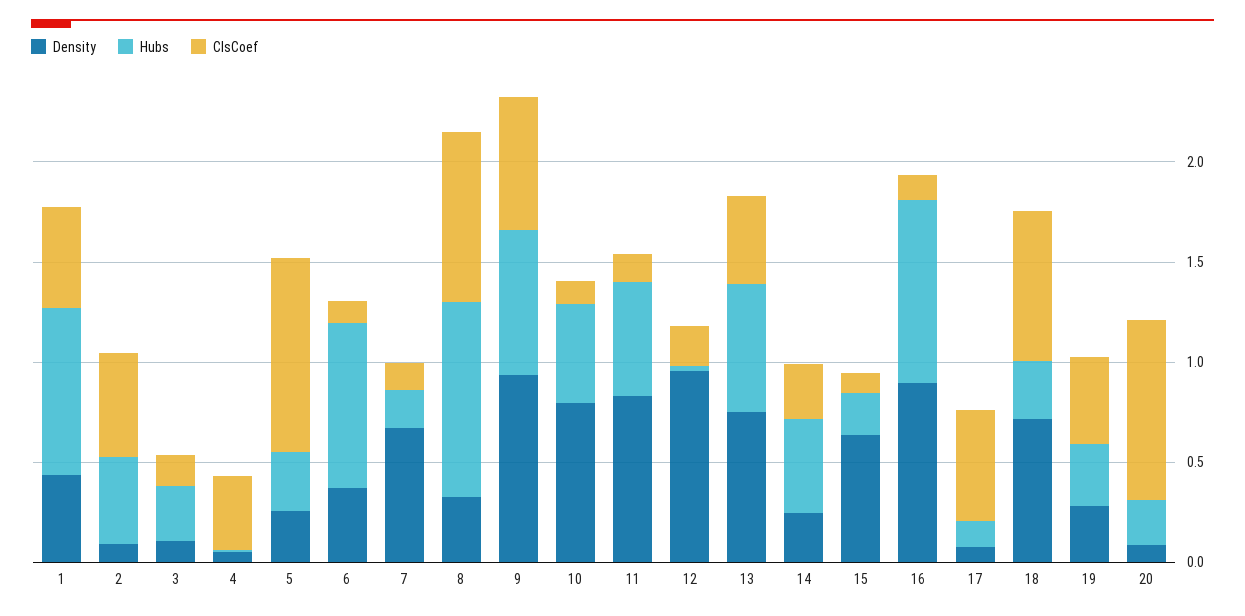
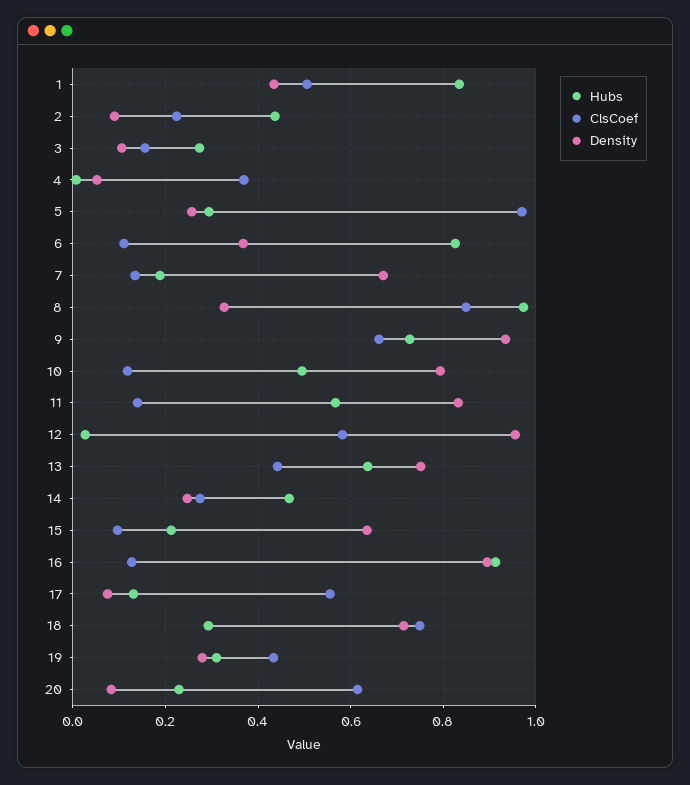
  {
    "Density": {
      "1": 0.44,
      "2": 0.1,
      "3": 0.1,
      "4": 0.06,
      "5": 0.26,
      "6": 0.36,
      "7": 0.68,
      "8": 0.32,
      "9": 0.94,
      "10": 0.8,
      "11": 0.84,
      "12": 0.96,
      "13": 0.76,
      "14": 0.24,
      "15": 0.64,
      "16": 0.9,
      "17": 0.08,
      "18": 0.72,
      "19": 0.28,
      "20": 0.08
    },
    "Hubs": {
      "1": 0.84,
      "2": 0.44,
      "3": 0.28,
      "4": 0,
      "5": 0.3,
      "6": 0.82,
      "7": 0.18,
      "8": 0.98,
      "9": 0.72,
      "10": 0.5,
      "11": 0.56,
      "12": 0.02,
      "13": 0.64,
      "14": 0.46,
      "15": 0.22,
      "16": 0.92,
      "17": 0.14,
      "18": 0.3,
      "19": 0.32,
      "20": 0.22
    },
    "ClsCoef": {
      "1": 0.5,
-     "2": 0.5,
+     "2": 0.22,
      "3": 0.16,
      "4": 0.36,
      "5": 0.96,
      "6": 0.12,
      "7": 0.14,
      "8": 0.84,
      "9": 0.66,
      "10": 0.12,
      "11": 0.14,
-     "12": 0.2,
+     "12": 0.58,
      "13": 0.44,
      "14": 0.28,
      "15": 0.1,
      "16": 0.12,
      "17": 0.56,
      "18": 0.74,
      "19": 0.44,
-     "20": 0.9
+     "20": 0.62
    }
  }

